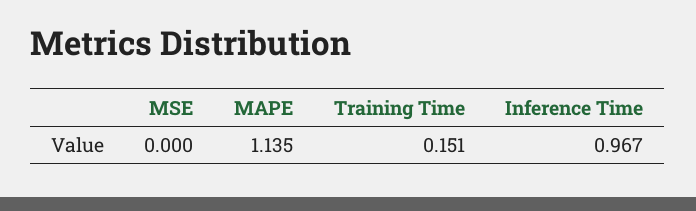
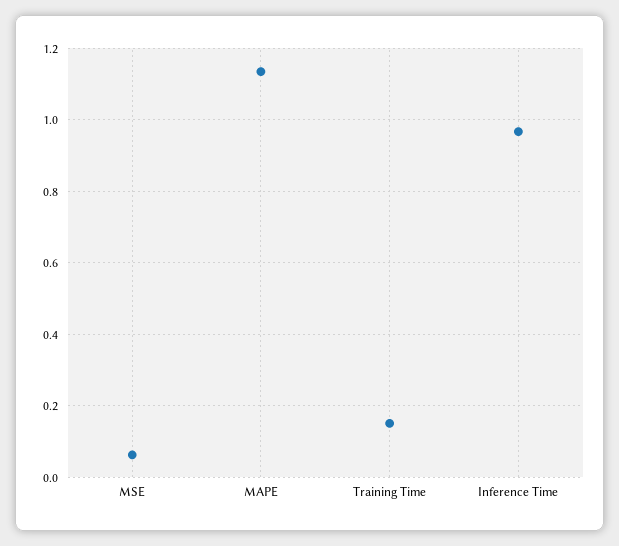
  {
-   "MSE": 0,
+   "MSE": 0.06,
    "MAPE": 1.135,
    "Training Time": 0.151,
    "Inference Time": 0.967
  }

